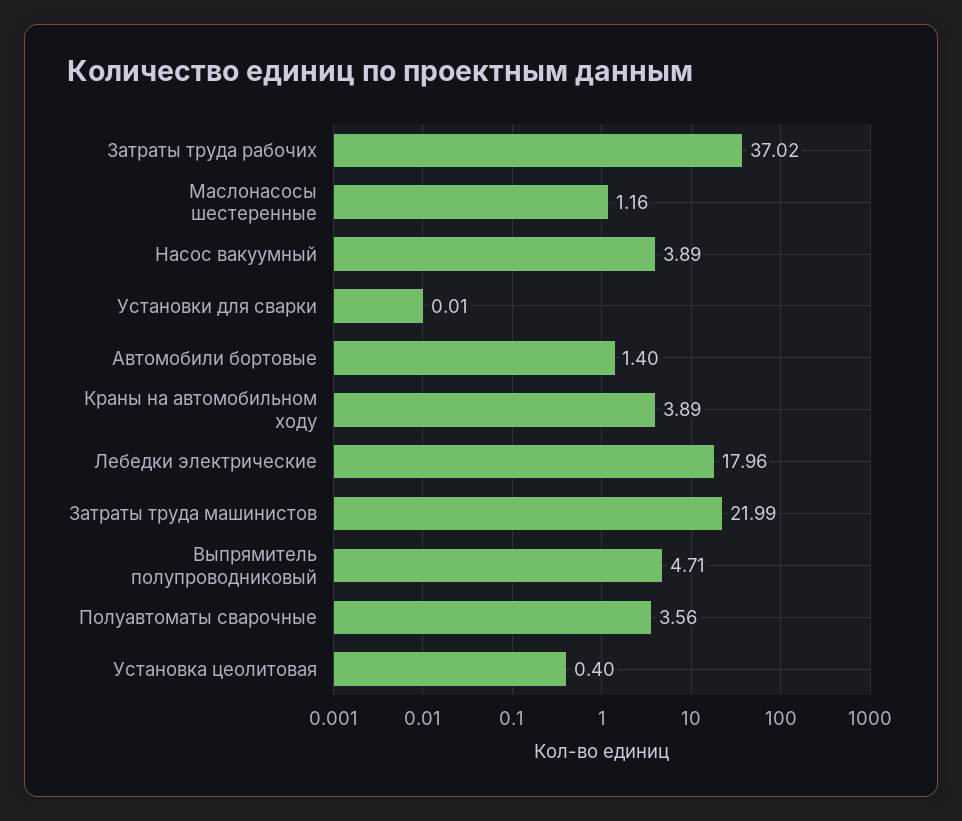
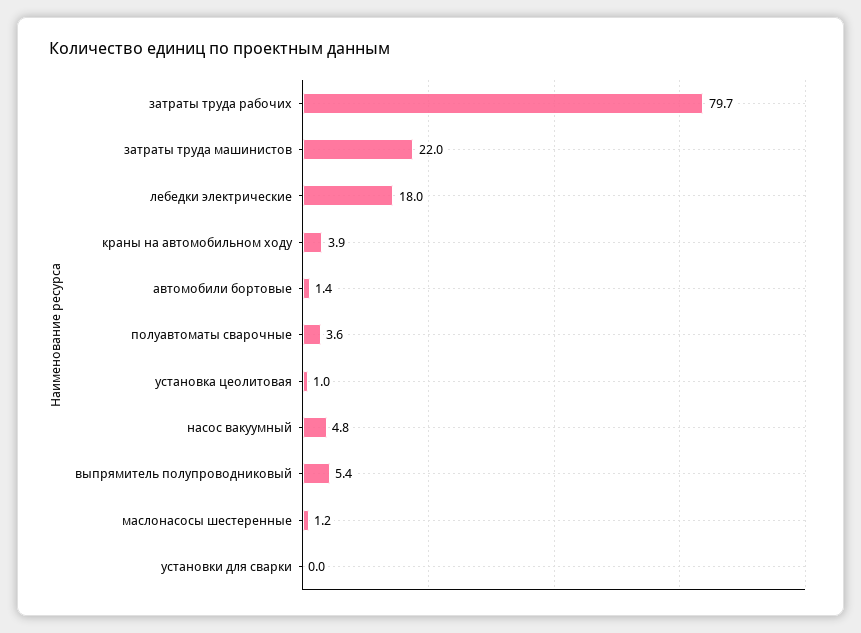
  {
-   "Затраты труда рабочих": 37.02,
+   "Затраты труда рабочих": 79.7,
    "Маслонасосы шестеренные": 1.16,
-   "Насос вакуумный": 3.89,
+   "Насос вакуумный": 4.8,
    "Установки для сварки": 0.01,
    "Автомобили бортовые": 1.4,
    "Краны на автомобильном ходу": 3.89,
    "Лебедки электрические": 17.96,
    "Затраты труда машинистов": 21.99,
-   "Выпрямитель полупроводниковый": 4.71,
+   "Выпрямитель полупроводниковый": 5.4,
    "Полуавтоматы сварочные": 3.56,
-   "Установка цеолитовая": 0.4
+   "Установка цеолитовая": 1
  }

